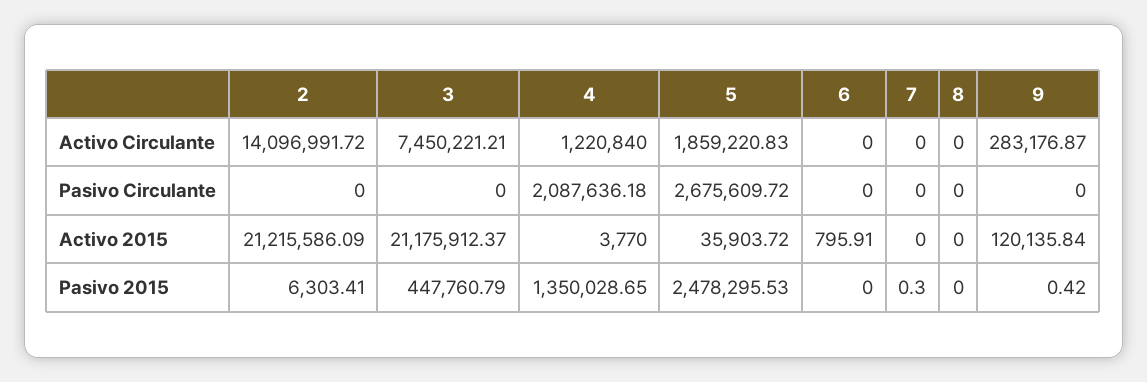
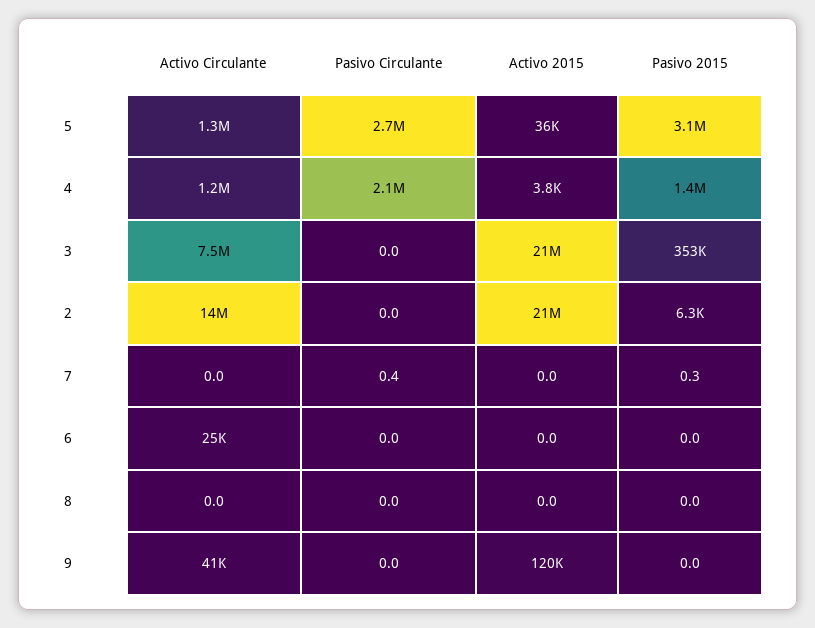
  {
    "2": {
      "Activo Circulante": 14096991.72,
      "Pasivo Circulante": 0,
      "Activo 2015": 21215586.09,
      "Pasivo 2015": 6303.41
    },
    "3": {
      "Activo Circulante": 7450221.21,
      "Pasivo Circulante": 0,
      "Activo 2015": 21175912.37,
-     "Pasivo 2015": 447760.79
+     "Pasivo 2015": 353000
    },
    "4": {
      "Activo Circulante": 1220840,
      "Pasivo Circulante": 2087636.18,
      "Activo 2015": 3770,
      "Pasivo 2015": 1350028.65
    },
    "5": {
-     "Activo Circulante": 1859220.83,
+     "Activo Circulante": 1300000,
      "Pasivo Circulante": 2675609.72,
      "Activo 2015": 35903.72,
-     "Pasivo 2015": 2478295.53
+     "Pasivo 2015": 3100000
    },
    "6": {
-     "Activo Circulante": 0,
+     "Activo Circulante": 25000,
      "Pasivo Circulante": 0,
-     "Activo 2015": 795.91,
+     "Activo 2015": 0,
      "Pasivo 2015": 0
    },
    "7": {
      "Activo Circulante": 0,
-     "Pasivo Circulante": 0,
+     "Pasivo Circulante": 0.4,
      "Activo 2015": 0,
      "Pasivo 2015": 0.3
    },
    "8": {
      "Activo Circulante": 0,
      "Pasivo Circulante": 0,
      "Activo 2015": 0,
      "Pasivo 2015": 0
    },
    "9": {
-     "Activo Circulante": 283176.87,
+     "Activo Circulante": 41000,
      "Pasivo Circulante": 0,
      "Activo 2015": 120135.84,
-     "Pasivo 2015": 0.42
+     "Pasivo 2015": 0
    }
  }

